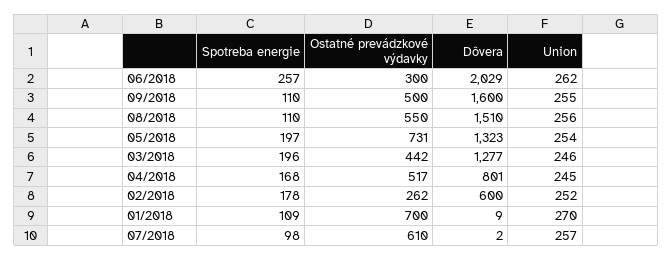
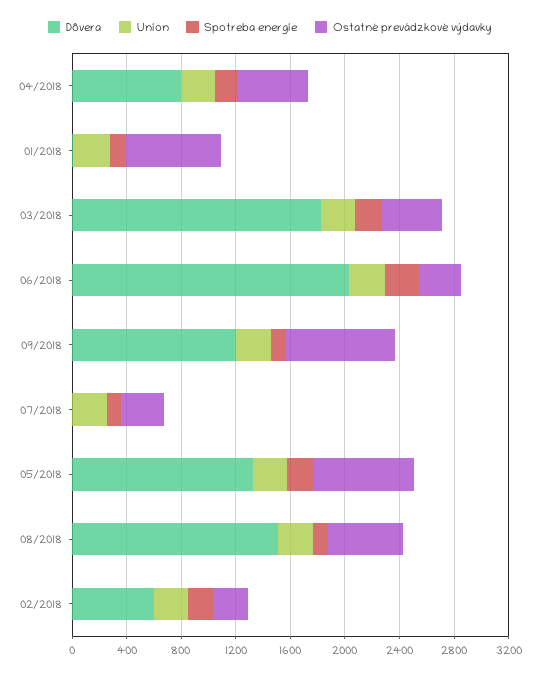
  {
    "Spotreba energie": {
      "06/2018": 257,
      "09/2018": 110,
      "08/2018": 110,
      "05/2018": 197,
      "03/2018": 196,
      "04/2018": 168,
      "02/2018": 178,
      "01/2018": 109,
      "07/2018": 98
    },
    "Ostatné prevádzkové výdavky": {
      "06/2018": 300,
-     "09/2018": 500,
+     "09/2018": 800,
      "08/2018": 550,
      "05/2018": 731,
      "03/2018": 442,
      "04/2018": 517,
      "02/2018": 262,
      "01/2018": 700,
-     "07/2018": 610
+     "07/2018": 300
    },
    "Dôvera": {
      "06/2018": 2029,
-     "09/2018": 1600,
+     "09/2018": 1200,
      "08/2018": 1510,
      "05/2018": 1323,
-     "03/2018": 1277,
+     "03/2018": 1800,
      "04/2018": 801,
      "02/2018": 600,
      "01/2018": 9,
      "07/2018": 2
    },
    "Union": {
      "06/2018": 262,
      "09/2018": 255,
      "08/2018": 256,
      "05/2018": 254,
      "03/2018": 246,
      "04/2018": 245,
      "02/2018": 252,
      "01/2018": 270,
      "07/2018": 257
    }
  }

